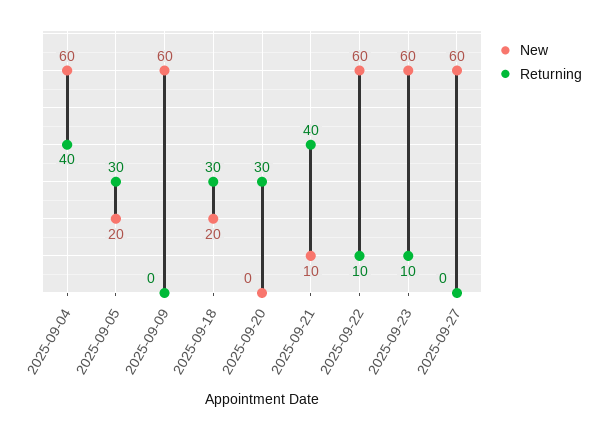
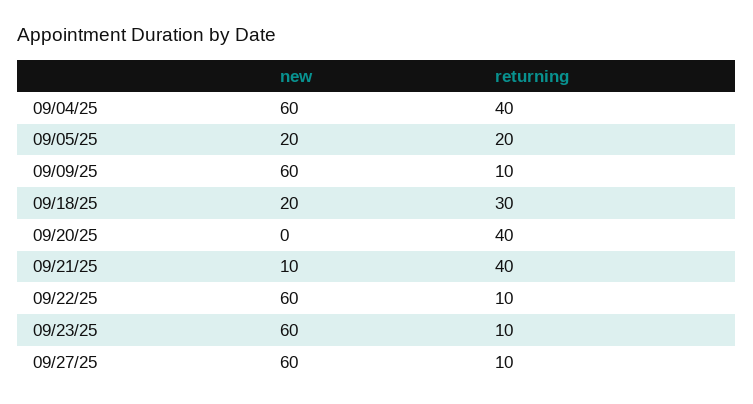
  {
    "New": {
      "2025-09-04": 60,
      "2025-09-05": 20,
      "2025-09-09": 60,
      "2025-09-18": 20,
      "2025-09-20": 0,
      "2025-09-21": 10,
      "2025-09-22": 60,
      "2025-09-23": 60,
      "2025-09-27": 60
    },
    "Returning": {
      "2025-09-04": 40,
-     "2025-09-05": 30,
+     "2025-09-05": 20,
-     "2025-09-09": 0,
+     "2025-09-09": 10,
      "2025-09-18": 30,
-     "2025-09-20": 30,
+     "2025-09-20": 40,
      "2025-09-21": 40,
      "2025-09-22": 10,
      "2025-09-23": 10,
-     "2025-09-27": 0
+     "2025-09-27": 10
    }
  }

